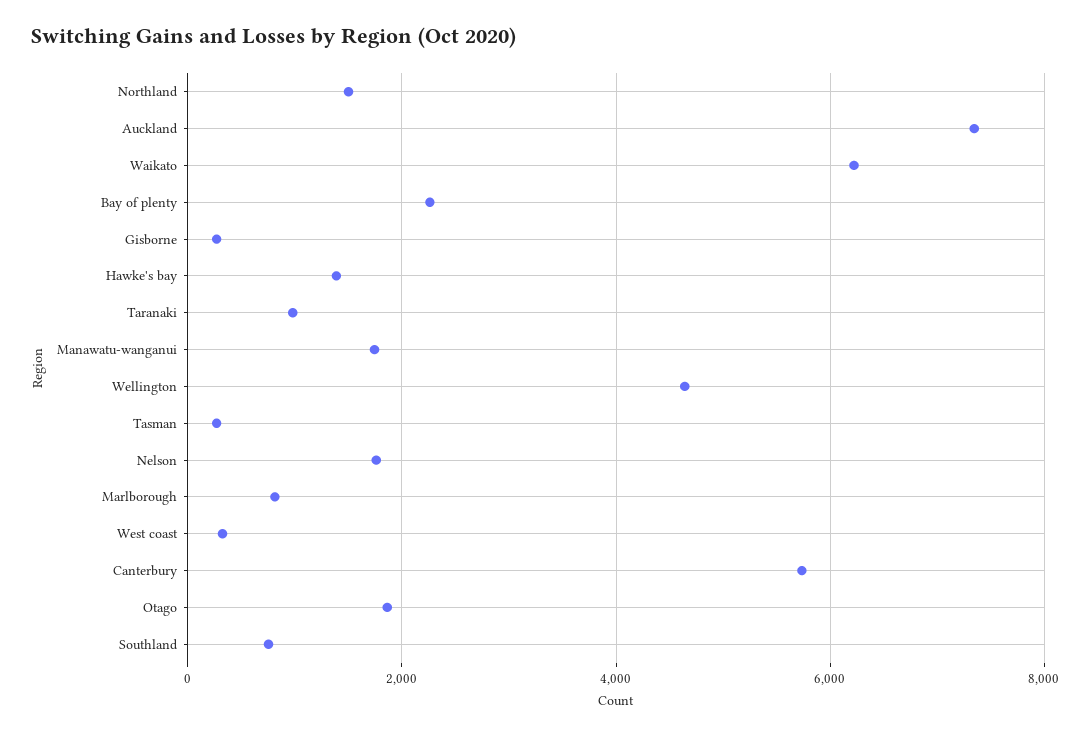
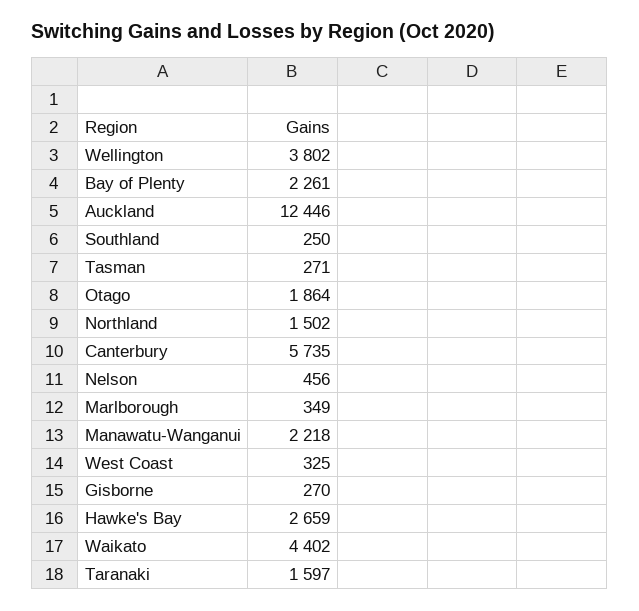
  {
    "Northland": 1502,
-   "Auckland": 7400,
+   "Auckland": 12446,
-   "Waikato": 6200,
+   "Waikato": 4402,
    "Bay of plenty": 2261,
    "Gisborne": 270,
-   "Hawke's bay": 1400,
+   "Hawke's bay": 2659,
-   "Taranaki": 1000,
+   "Taranaki": 1597,
-   "Manawatu-wanganui": 1800,
+   "Manawatu-wanganui": 2218,
-   "Wellington": 4600,
+   "Wellington": 3802,
    "Tasman": 271,
-   "Nelson": 1800,
+   "Nelson": 456,
-   "Marlborough": 800,
+   "Marlborough": 349,
    "West coast": 325,
    "Canterbury": 5735,
    "Otago": 1864,
-   "Southland": 800
+   "Southland": 250
  }

